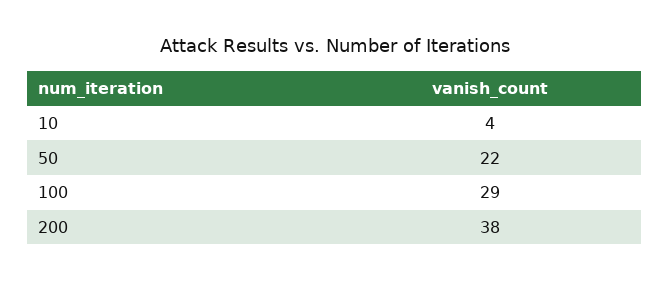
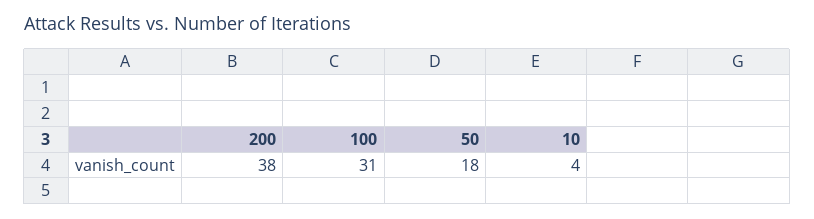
  {
    "10": 4,
-   "50": 22,
+   "50": 18,
-   "100": 29,
+   "100": 31,
    "200": 38
  }

